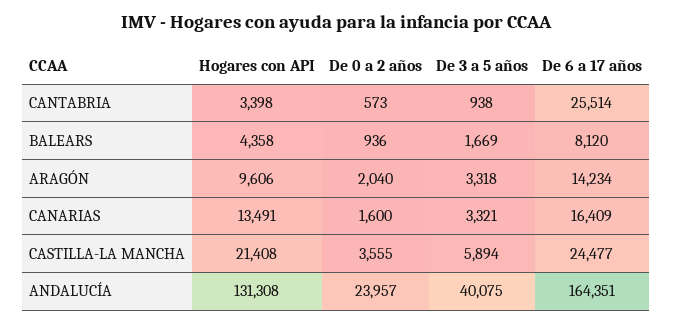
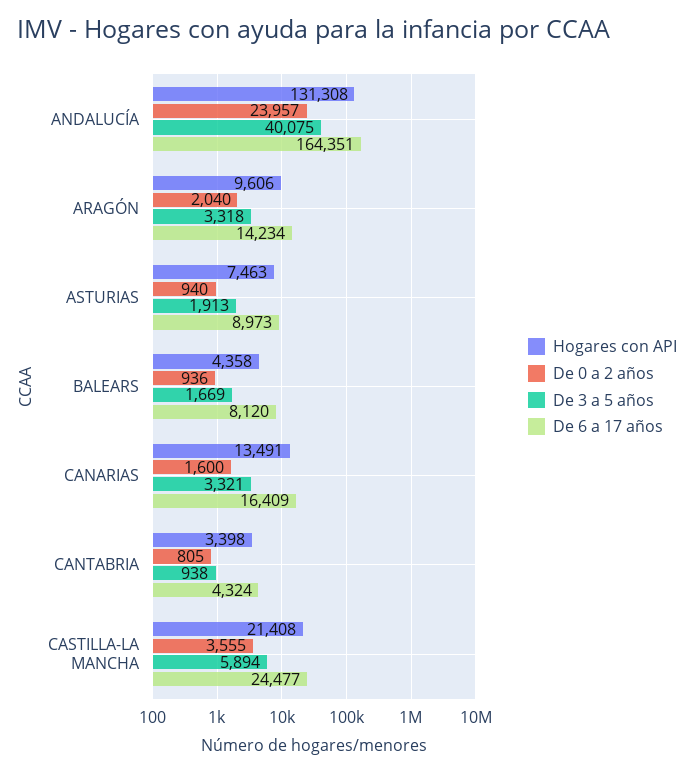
  {
    "Hogares con API": {
      "CANTABRIA": 3398,
      "BALEARS": 4358,
      "ARAGÓN": 9606,
      "CANARIAS": 13491,
      "CASTILLA-LA MANCHA": 21408,
-     "ANDALUCÍA": 131308
+     "ANDALUCÍA": 131308,
+     "ASTURIAS": 7463
    },
    "De 0 a 2 años": {
-     "CANTABRIA": 573,
+     "CANTABRIA": 805,
      "BALEARS": 936,
      "ARAGÓN": 2040,
      "CANARIAS": 1600,
      "CASTILLA-LA MANCHA": 3555,
-     "ANDALUCÍA": 23957
+     "ANDALUCÍA": 23957,
+     "ASTURIAS": 940
    },
    "De 3 a 5 años": {
      "CANTABRIA": 938,
      "BALEARS": 1669,
      "ARAGÓN": 3318,
      "CANARIAS": 3321,
      "CASTILLA-LA MANCHA": 5894,
-     "ANDALUCÍA": 40075
+     "ANDALUCÍA": 40075,
+     "ASTURIAS": 1913
    },
    "De 6 a 17 años": {
-     "CANTABRIA": 25514,
+     "CANTABRIA": 4324,
      "BALEARS": 8120,
      "ARAGÓN": 14234,
      "CANARIAS": 16409,
      "CASTILLA-LA MANCHA": 24477,
-     "ANDALUCÍA": 164351
+     "ANDALUCÍA": 164351,
+     "ASTURIAS": 8973
    }
  }

